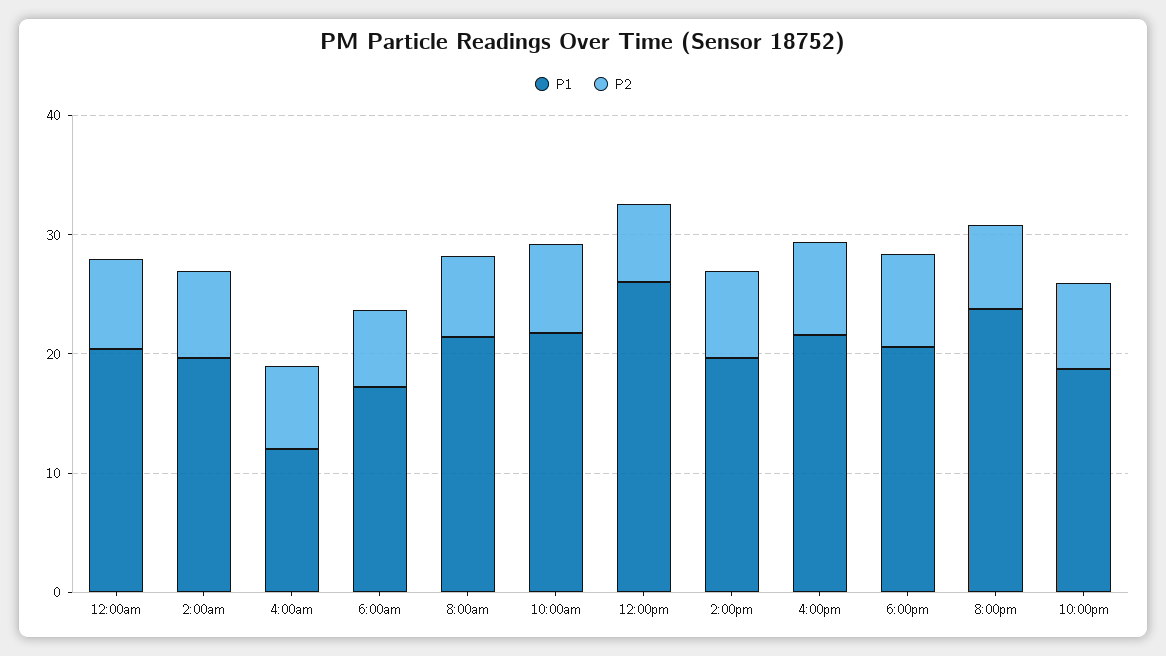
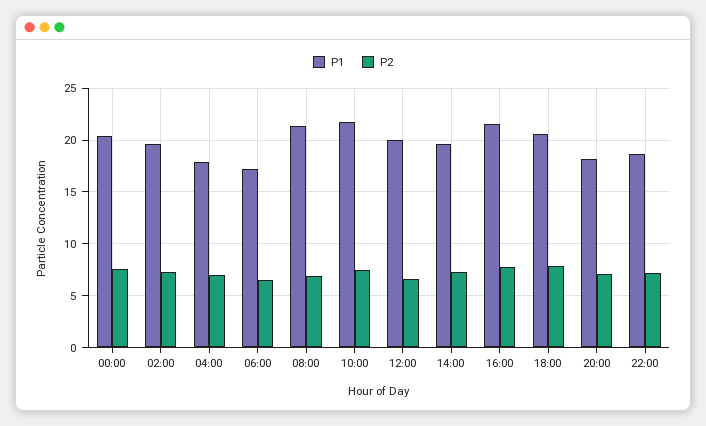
  {
    "P1": {
      "12:00am": 20,
      "2:00am": 20,
-     "4:00am": 12,
+     "4:00am": 18,
      "6:00am": 17,
      "8:00am": 21,
      "10:00am": 22,
-     "12:00pm": 26,
+     "12:00pm": 20,
      "2:00pm": 20,
      "4:00pm": 22,
      "6:00pm": 21,
-     "8:00pm": 24,
+     "8:00pm": 18,
      "10:00pm": 19
    },
    "P2": {
      "12:00am": 8,
      "2:00am": 7,
      "4:00am": 7,
      "6:00am": 6,
      "8:00am": 7,
      "10:00am": 7,
      "12:00pm": 7,
      "2:00pm": 7,
      "4:00pm": 8,
      "6:00pm": 8,
      "8:00pm": 7,
      "10:00pm": 7
    }
  }

